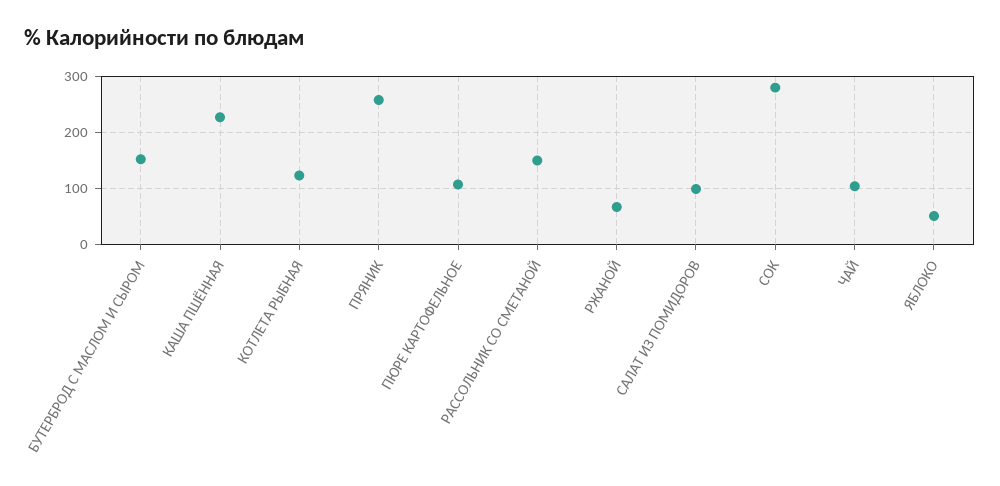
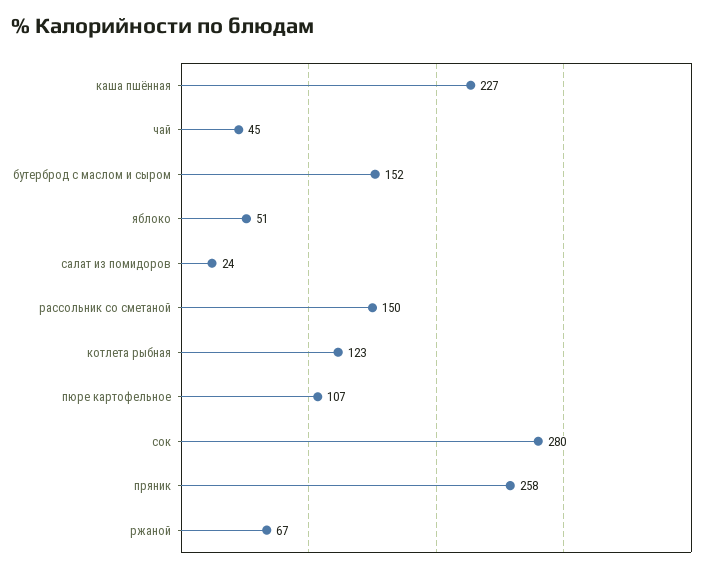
  {
    "БУТЕРБРОД С МАСЛОМ И СЫРОМ": 152,
    "КАША ПШЁННАЯ": 227,
    "КОТЛЕТА РЫБНАЯ": 123,
    "ПРЯНИК": 258,
    "ПЮРЕ КАРТОФЕЛЬНОЕ": 107,
    "РАССОЛЬНИК СО СМЕТАНОЙ": 150,
    "РЖАНОЙ": 67,
-   "САЛАТ ИЗ ПОМИДОРОВ": 100,
+   "САЛАТ ИЗ ПОМИДОРОВ": 24,
    "СОК": 280,
-   "ЧАЙ": 100,
+   "ЧАЙ": 45,
    "ЯБЛОКО": 51
  }

